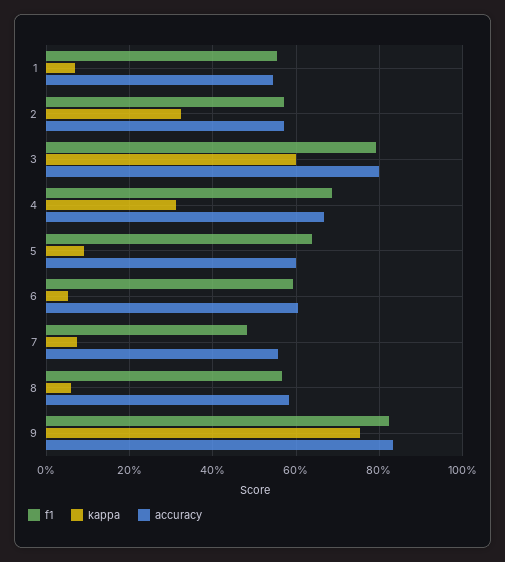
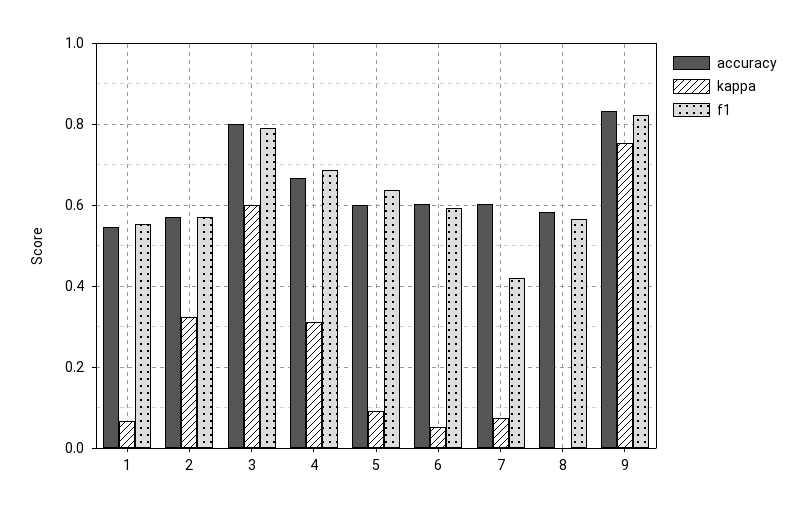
  {
    "f1": {
      "1": 0.56,
      "2": 0.58,
      "3": 0.8,
      "4": 0.68,
      "5": 0.64,
      "6": 0.6,
-     "7": 0.48,
+     "7": 0.42,
      "8": 0.56,
      "9": 0.82
    },
    "kappa": {
      "1": 0.06,
      "2": 0.32,
      "3": 0.6,
      "4": 0.32,
      "5": 0.1,
      "6": 0.06,
      "7": 0.08,
-     "8": 0.06,
+     "8": 0,
      "9": 0.76
    },
    "accuracy": {
      "1": 0.54,
      "2": 0.58,
      "3": 0.8,
      "4": 0.66,
      "5": 0.6,
      "6": 0.6,
-     "7": 0.56,
+     "7": 0.6,
      "8": 0.58,
      "9": 0.84
    }
  }

